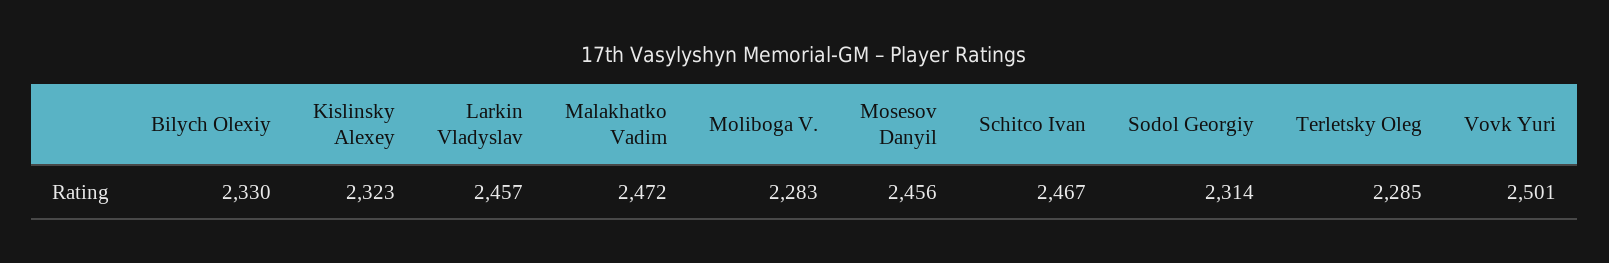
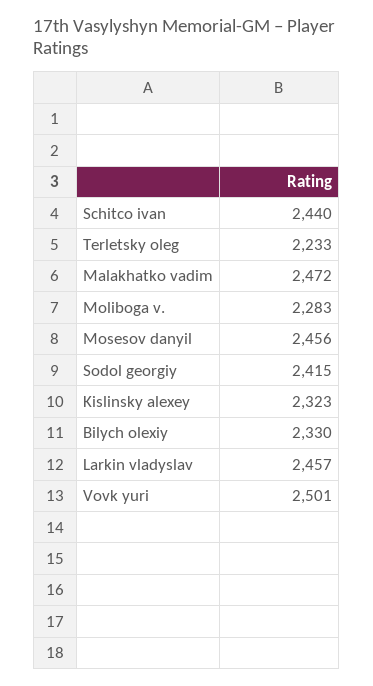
  {
    "Bilych Olexiy": 2330,
    "Kislinsky Alexey": 2323,
    "Larkin Vladyslav": 2457,
    "Malakhatko Vadim": 2472,
    "Moliboga V.": 2283,
    "Mosesov Danyil": 2456,
-   "Schitco Ivan": 2467,
+   "Schitco Ivan": 2440,
-   "Sodol Georgiy": 2314,
+   "Sodol Georgiy": 2415,
-   "Terletsky Oleg": 2285,
+   "Terletsky Oleg": 2233,
    "Vovk Yuri": 2501
  }

